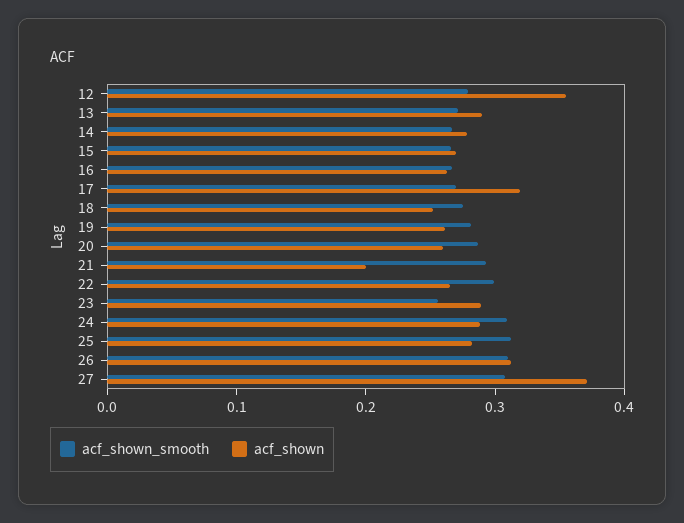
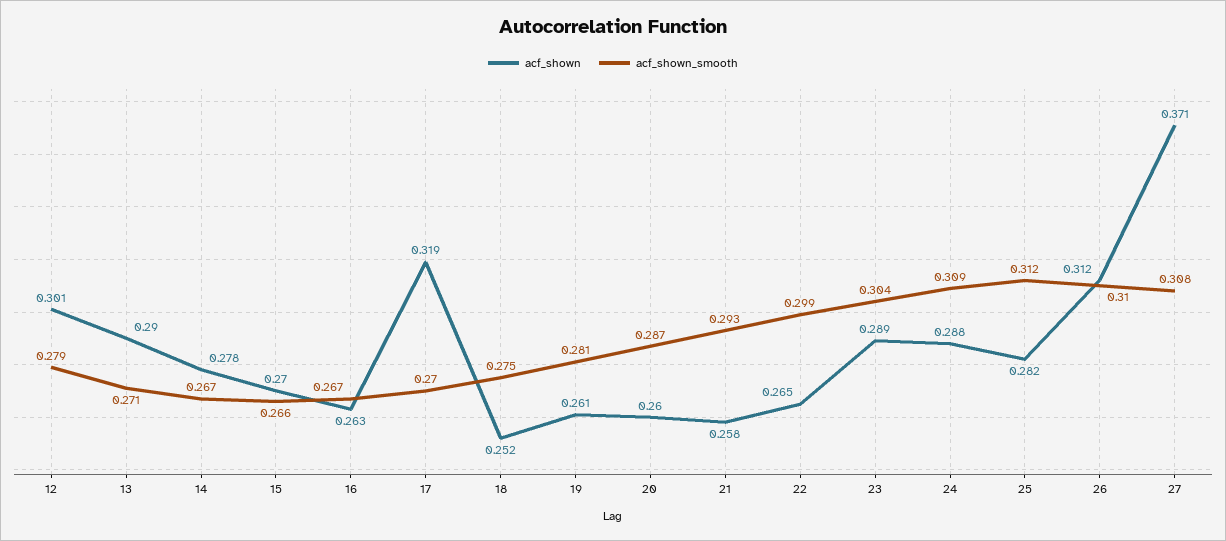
  {
    "acf_shown_smooth": {
      "12": 0.279,
      "13": 0.271,
      "14": 0.267,
      "15": 0.266,
      "16": 0.267,
      "17": 0.27,
      "18": 0.275,
      "19": 0.281,
      "20": 0.287,
      "21": 0.293,
      "22": 0.299,
-     "23": 0.26,
+     "23": 0.304,
      "24": 0.309,
      "25": 0.312,
      "26": 0.31,
      "27": 0.308
    },
    "acf_shown": {
-     "12": 0.36,
+     "12": 0.301,
      "13": 0.29,
      "14": 0.278,
      "15": 0.27,
      "16": 0.263,
      "17": 0.319,
      "18": 0.252,
      "19": 0.261,
      "20": 0.26,
-     "21": 0.2,
+     "21": 0.258,
      "22": 0.265,
      "23": 0.289,
      "24": 0.288,
      "25": 0.282,
      "26": 0.312,
      "27": 0.371
    }
  }

